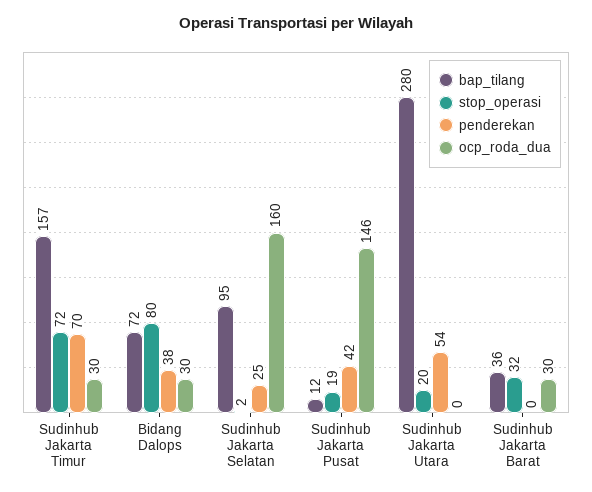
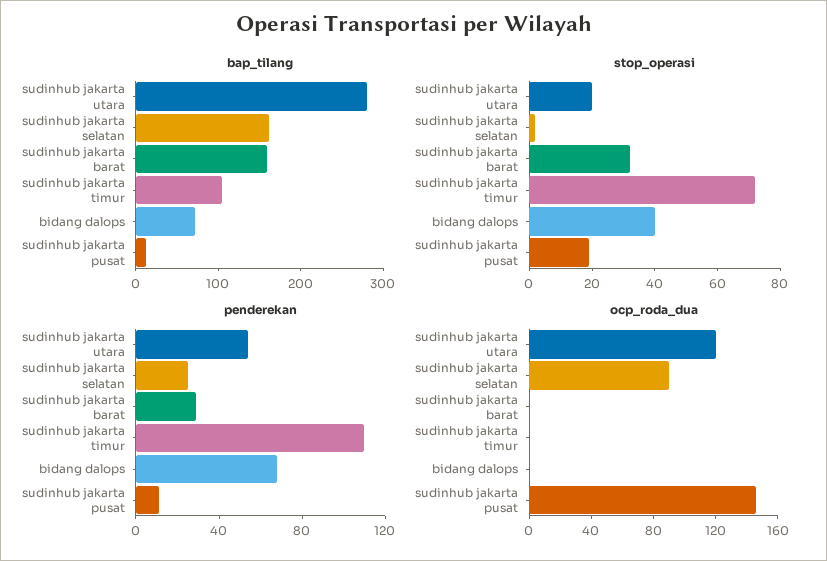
  {
    "bap_tilang": {
-     "Sudinhub Jakarta Timur": 157,
+     "Sudinhub Jakarta Timur": 100,
      "Bidang Dalops": 72,
-     "Sudinhub Jakarta Selatan": 95,
+     "Sudinhub Jakarta Selatan": 160,
      "Sudinhub Jakarta Pusat": 12,
      "Sudinhub Jakarta Utara": 280,
-     "Sudinhub Jakarta Barat": 36
+     "Sudinhub Jakarta Barat": 160
    },
    "stop_operasi": {
      "Sudinhub Jakarta Timur": 72,
-     "Bidang Dalops": 80,
+     "Bidang Dalops": 40,
      "Sudinhub Jakarta Selatan": 2,
      "Sudinhub Jakarta Pusat": 19,
      "Sudinhub Jakarta Utara": 20,
      "Sudinhub Jakarta Barat": 32
    },
    "penderekan": {
-     "Sudinhub Jakarta Timur": 70,
+     "Sudinhub Jakarta Timur": 110,
-     "Bidang Dalops": 38,
+     "Bidang Dalops": 70,
      "Sudinhub Jakarta Selatan": 25,
-     "Sudinhub Jakarta Pusat": 42,
+     "Sudinhub Jakarta Pusat": 10,
      "Sudinhub Jakarta Utara": 54,
-     "Sudinhub Jakarta Barat": 0
+     "Sudinhub Jakarta Barat": 30
    },
    "ocp_roda_dua": {
-     "Sudinhub Jakarta Timur": 30,
+     "Sudinhub Jakarta Timur": 0,
-     "Bidang Dalops": 30,
+     "Bidang Dalops": 0,
-     "Sudinhub Jakarta Selatan": 160,
+     "Sudinhub Jakarta Selatan": 90,
      "Sudinhub Jakarta Pusat": 146,
-     "Sudinhub Jakarta Utara": 0,
+     "Sudinhub Jakarta Utara": 120,
-     "Sudinhub Jakarta Barat": 30
+     "Sudinhub Jakarta Barat": 0
    }
  }

